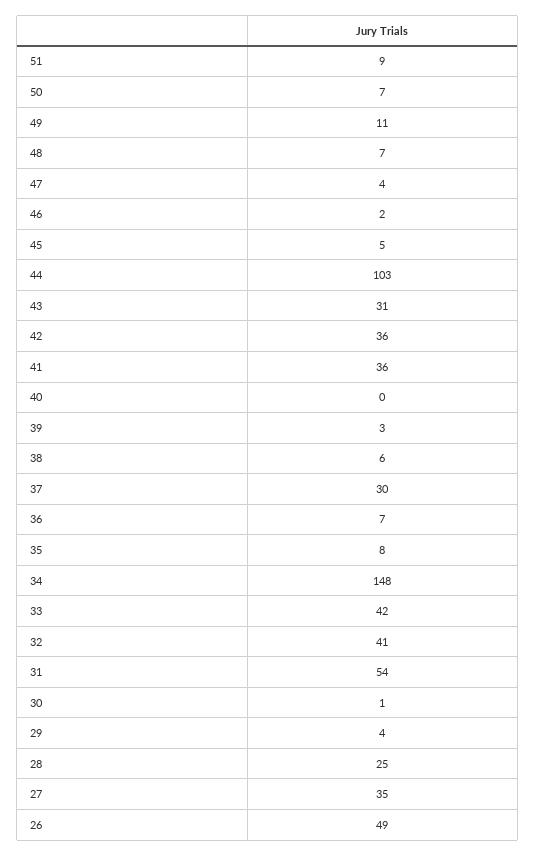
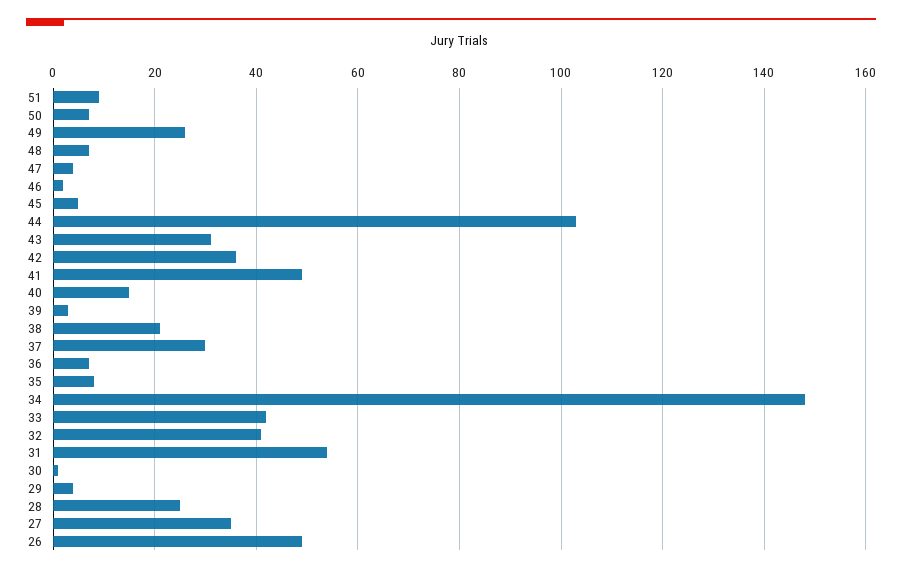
  {
    "51": 9,
    "50": 7,
-   "49": 11,
+   "49": 25,
    "48": 7,
    "47": 4,
    "46": 2,
    "45": 5,
    "44": 103,
    "43": 31,
    "42": 36,
-   "41": 36,
+   "41": 50,
-   "40": 0,
+   "40": 15,
    "39": 3,
-   "38": 6,
+   "38": 20,
    "37": 30,
    "36": 7,
    "35": 8,
    "34": 148,
    "33": 42,
    "32": 41,
    "31": 54,
    "30": 1,
    "29": 4,
    "28": 25,
    "27": 35,
    "26": 49
  }

